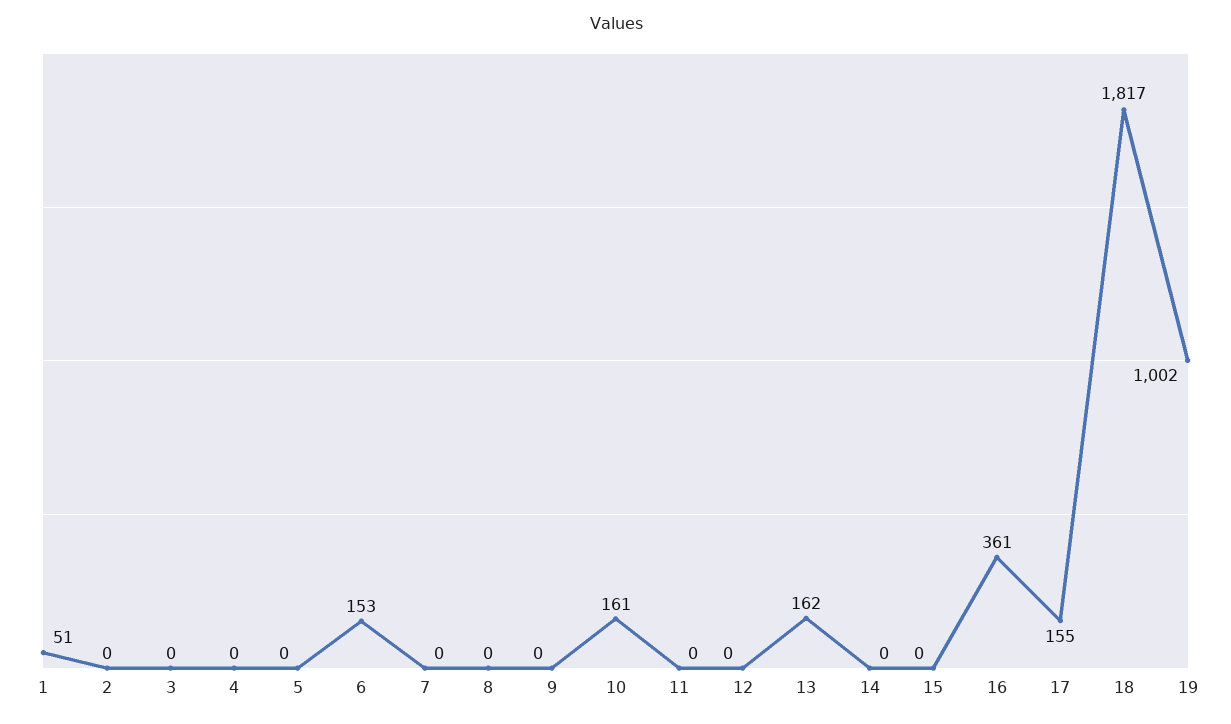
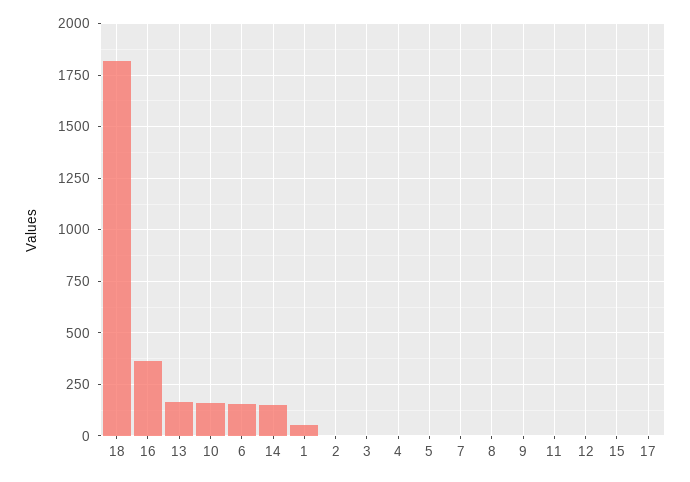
  {
    "1": 51,
    "2": 0,
    "3": 0,
    "4": 0,
    "5": 0,
    "6": 153,
    "7": 0,
    "8": 0,
    "9": 0,
    "10": 161,
    "11": 0,
    "12": 0,
    "13": 162,
-   "14": 0,
+   "14": 150,
    "15": 0,
    "16": 361,
-   "17": 155,
+   "17": 0,
-   "18": 1817,
+   "18": 1817
-   "19": 1002
  }

